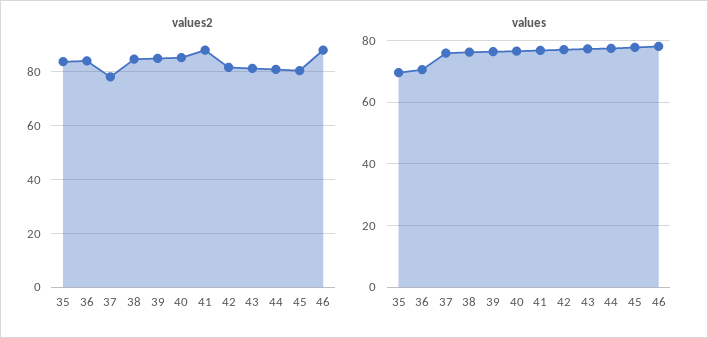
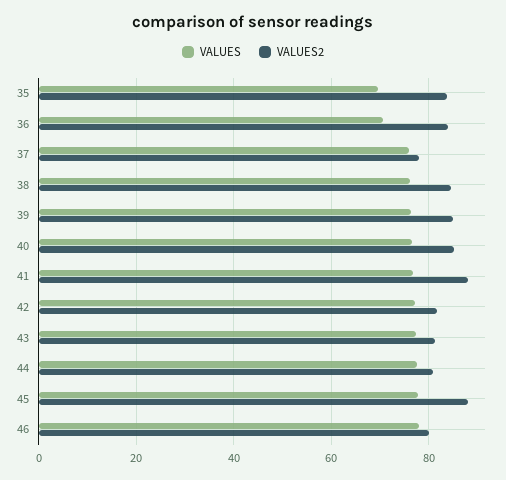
  {
    "values2": {
      "35": 84,
      "36": 84,
      "37": 78,
      "38": 84,
      "39": 84,
      "40": 86,
      "41": 88,
      "42": 82,
      "43": 82,
      "44": 80,
-     "45": 80,
+     "45": 88,
-     "46": 87.5
+     "46": 80
    },
    "values": {
      "35": 70,
      "36": 70,
      "37": 76,
      "38": 76,
      "39": 76,
      "40": 76,
      "41": 76,
      "42": 78,
      "43": 78,
      "44": 78,
      "45": 78,
      "46": 78
    }
  }

